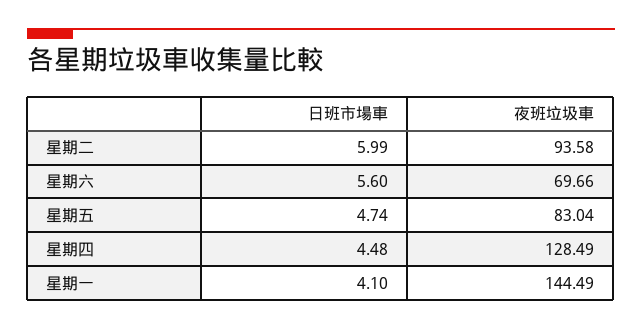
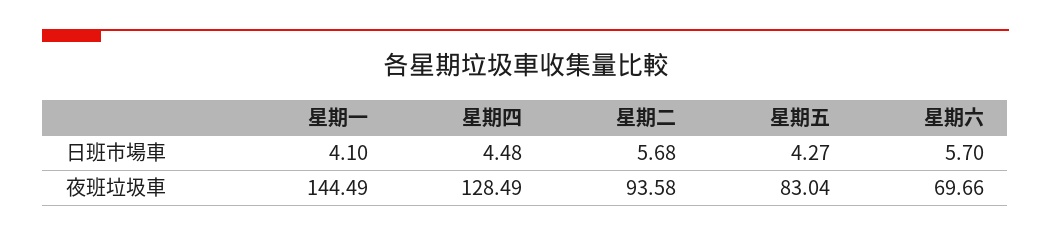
  {
    "日班市場車": {
-     "星期二": 5.99,
+     "星期二": 5.68,
-     "星期六": 5.6,
+     "星期六": 5.7,
-     "星期五": 4.74,
+     "星期五": 4.27,
      "星期四": 4.48,
      "星期一": 4.1
    },
    "夜班垃圾車": {
      "星期二": 93.58,
      "星期六": 69.66,
      "星期五": 83.04,
      "星期四": 128.49,
      "星期一": 144.49
    }
  }

